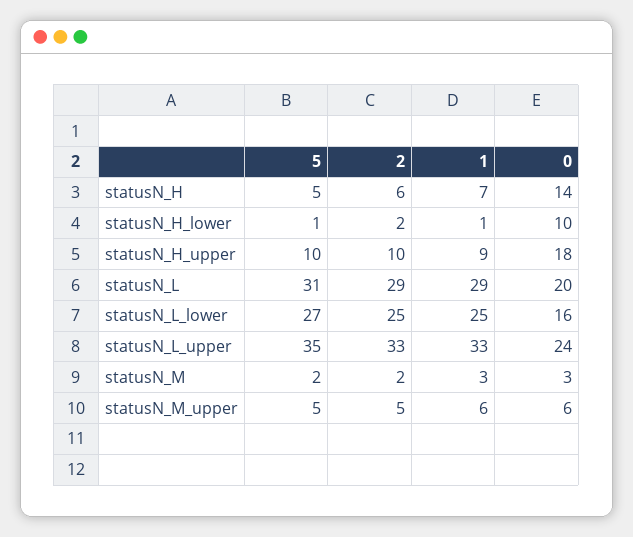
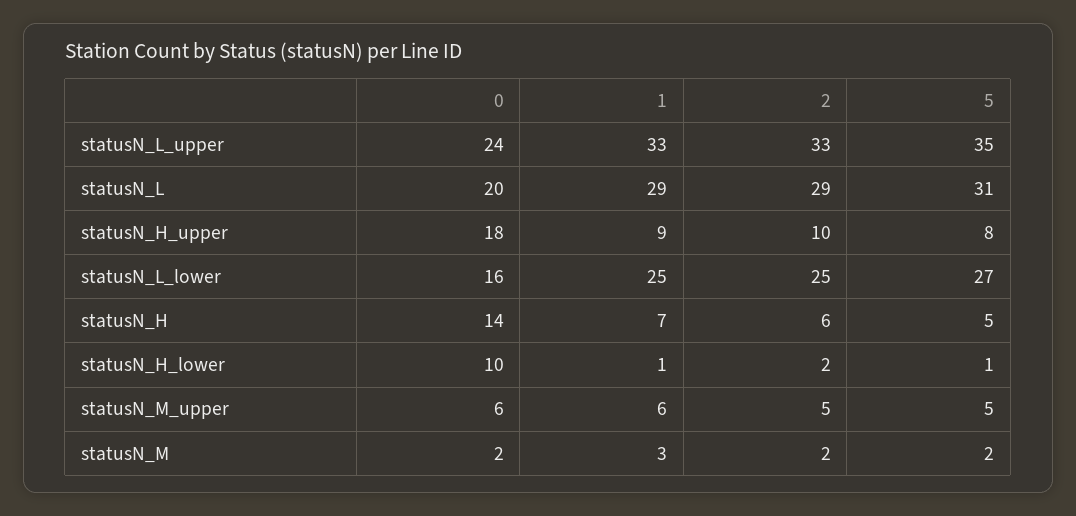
  {
    "5": {
      "statusN_H": 5,
      "statusN_H_lower": 1,
-     "statusN_H_upper": 10,
+     "statusN_H_upper": 8,
      "statusN_L": 31,
      "statusN_L_lower": 27,
      "statusN_L_upper": 35,
      "statusN_M": 2,
      "statusN_M_upper": 5
    },
    "2": {
      "statusN_H": 6,
      "statusN_H_lower": 2,
      "statusN_H_upper": 10,
      "statusN_L": 29,
      "statusN_L_lower": 25,
      "statusN_L_upper": 33,
      "statusN_M": 2,
      "statusN_M_upper": 5
    },
    "1": {
      "statusN_H": 7,
      "statusN_H_lower": 1,
      "statusN_H_upper": 9,
      "statusN_L": 29,
      "statusN_L_lower": 25,
      "statusN_L_upper": 33,
      "statusN_M": 3,
      "statusN_M_upper": 6
    },
    "0": {
      "statusN_H": 14,
      "statusN_H_lower": 10,
      "statusN_H_upper": 18,
      "statusN_L": 20,
      "statusN_L_lower": 16,
      "statusN_L_upper": 24,
-     "statusN_M": 3,
+     "statusN_M": 2,
      "statusN_M_upper": 6
    }
  }

